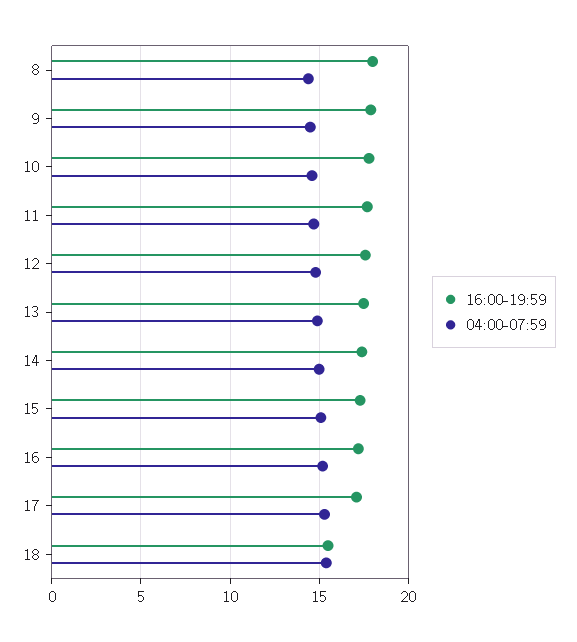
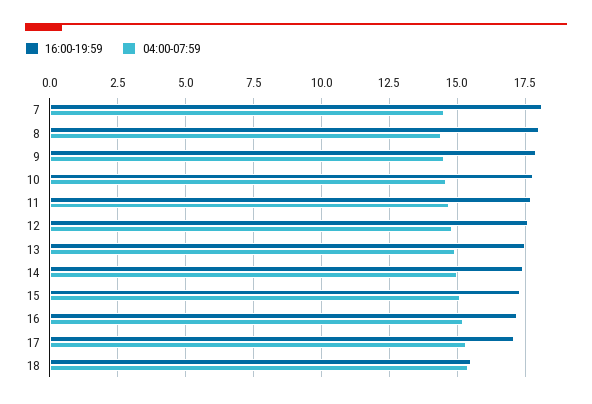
  {
    "16:00-19:59": {
      "8": 18,
      "9": 18,
      "10": 18,
      "11": 17.5,
      "12": 17.5,
      "13": 17.5,
      "14": 17.5,
      "15": 17.5,
      "16": 17,
      "17": 17,
-     "18": 15.5
+     "18": 15.5,
+     "7": 18
    },
    "04:00-07:59": {
      "8": 14.5,
      "9": 14.5,
      "10": 14.5,
      "11": 14.5,
      "12": 15,
      "13": 15,
      "14": 15,
      "15": 15,
      "16": 15,
      "17": 15.5,
-     "18": 15.5
+     "18": 15.5,
+     "7": 14.5
    }
  }

